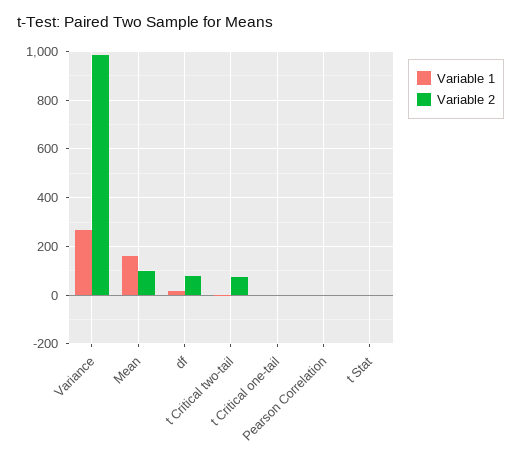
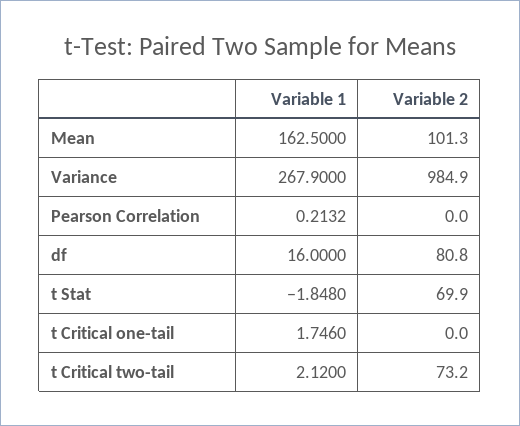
  {
    "Variable 1": {
      "Variance": 267.9,
      "Mean": 162.5,
      "df": 16,
      "t Critical two-tail": 2.12,
      "t Critical one-tail": 1.746,
      "Pearson Correlation": 0.2132,
      "t Stat": -1.848
    },
    "Variable 2": {
      "Variance": 984.9,
      "Mean": 101.3,
      "df": 80.8,
      "t Critical two-tail": 73.2,
      "t Critical one-tail": 0,
      "Pearson Correlation": 0,
-     "t Stat": 0
+     "t Stat": 69.9
    }
  }

